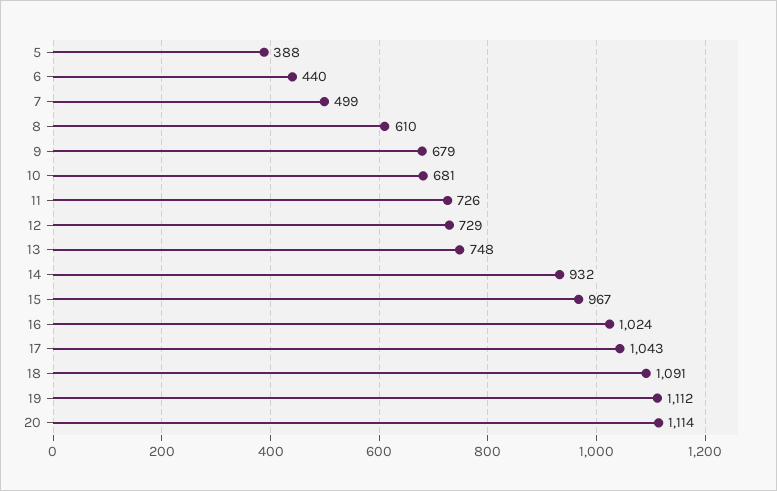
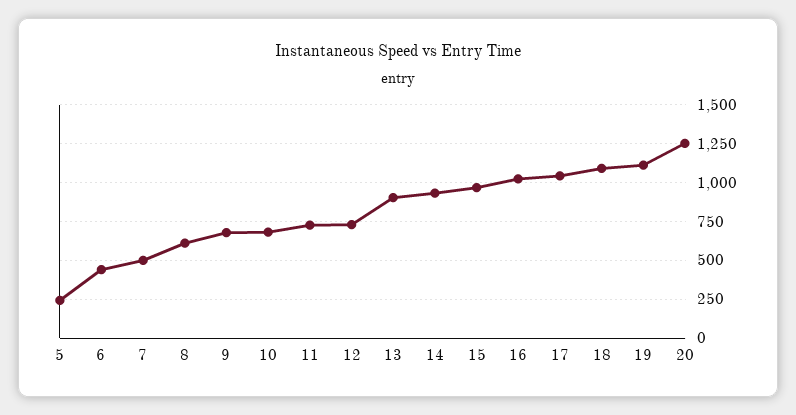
  {
-   "5": 388,
+   "5": 250,
    "6": 440,
    "7": 499,
    "8": 610,
    "9": 679,
    "10": 681,
    "11": 726,
    "12": 729,
-   "13": 748,
+   "13": 900,
    "14": 932,
    "15": 967,
    "16": 1024,
    "17": 1043,
    "18": 1091,
    "19": 1112,
-   "20": 1114
+   "20": 1250
  }

